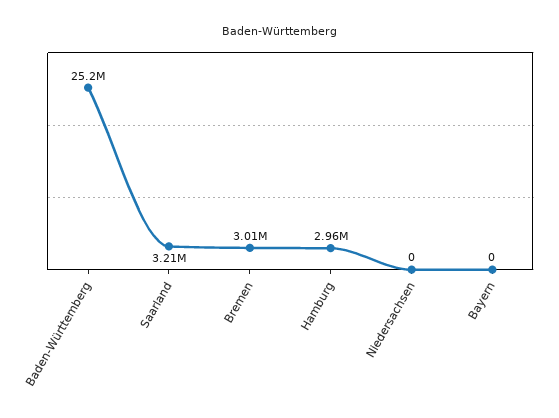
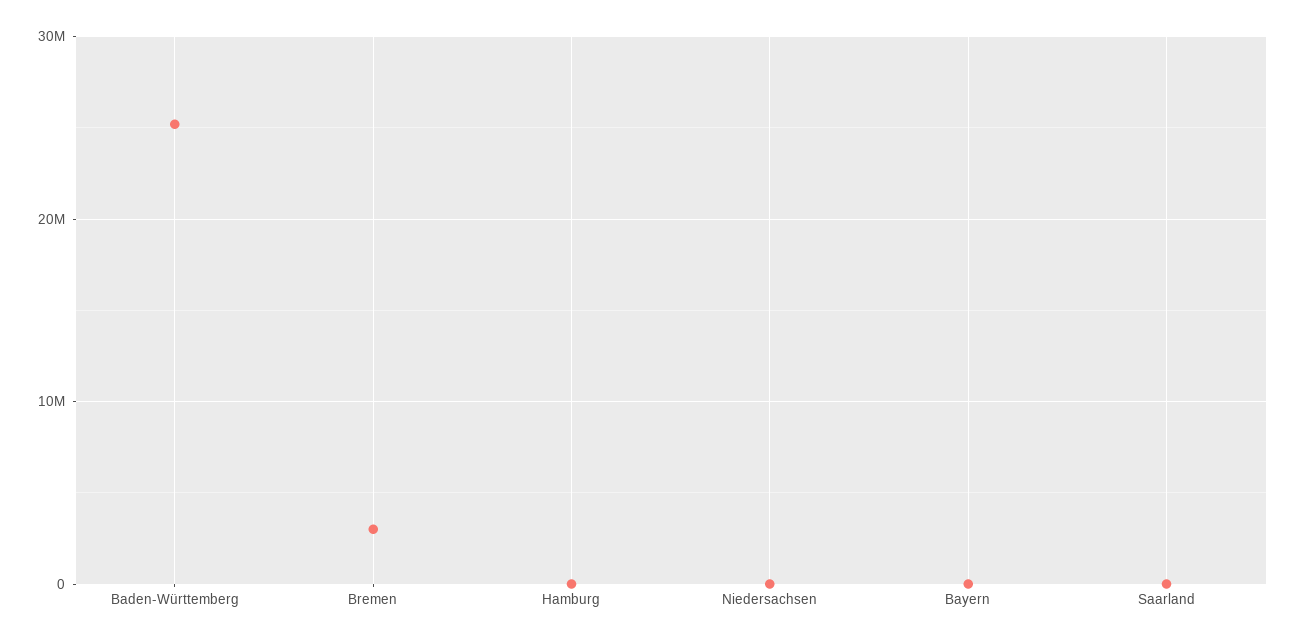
  {
    "Baden-Württemberg": 25200000,
-   "Saarland": 3210000,
+   "Saarland": 0,
    "Bremen": 3010000,
-   "Hamburg": 2960000,
+   "Hamburg": 0,
    "Niedersachsen": 0,
    "Bayern": 0
  }

